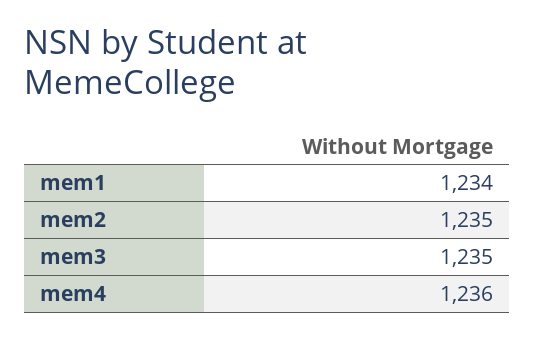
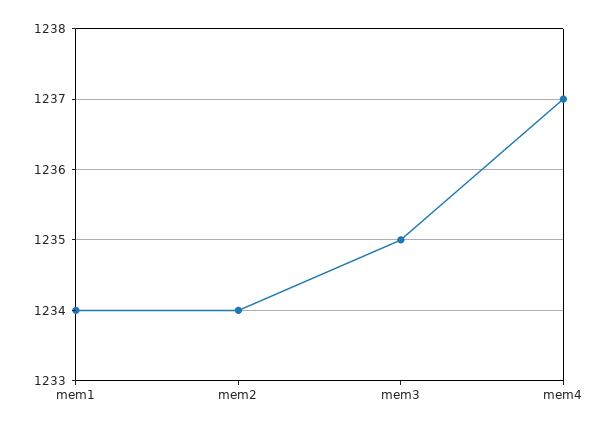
  {
    "mem1": 1234,
-   "mem2": 1235,
+   "mem2": 1234,
    "mem3": 1235,
-   "mem4": 1236
+   "mem4": 1237
  }

